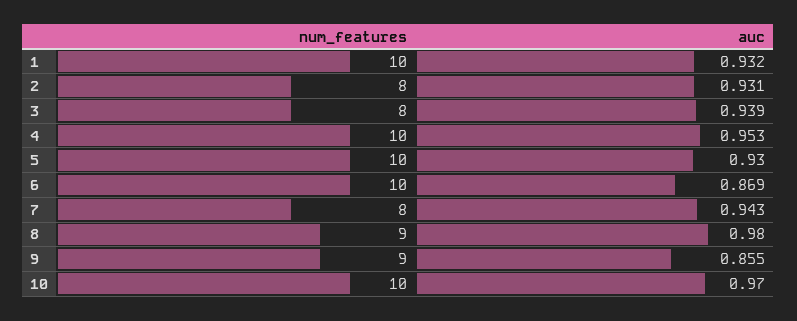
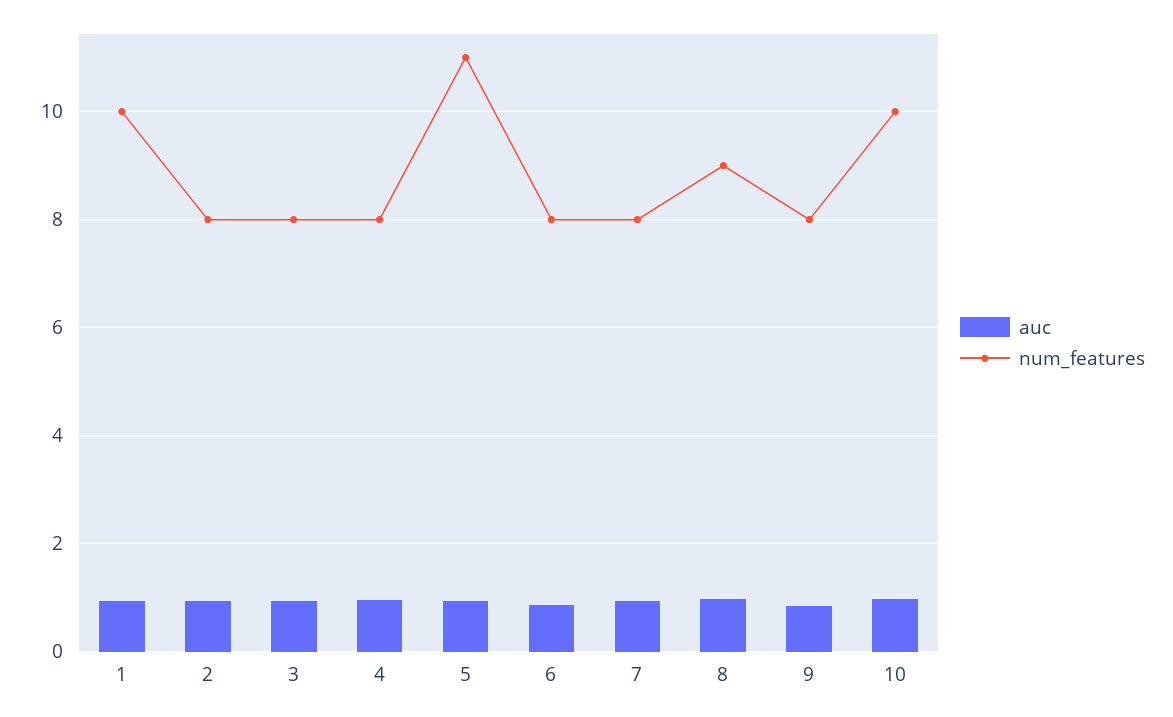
  {
    "num_features": {
      "1": 10,
      "2": 8,
      "3": 8,
-     "4": 10,
+     "4": 8,
-     "5": 10,
+     "5": 11,
-     "6": 10,
+     "6": 8,
      "7": 8,
      "8": 9,
-     "9": 9,
+     "9": 8,
      "10": 10
    },
    "auc": {
      "1": 0.932,
      "2": 0.931,
      "3": 0.939,
      "4": 0.953,
      "5": 0.93,
      "6": 0.869,
      "7": 0.943,
      "8": 0.98,
      "9": 0.855,
      "10": 0.97
    }
  }

